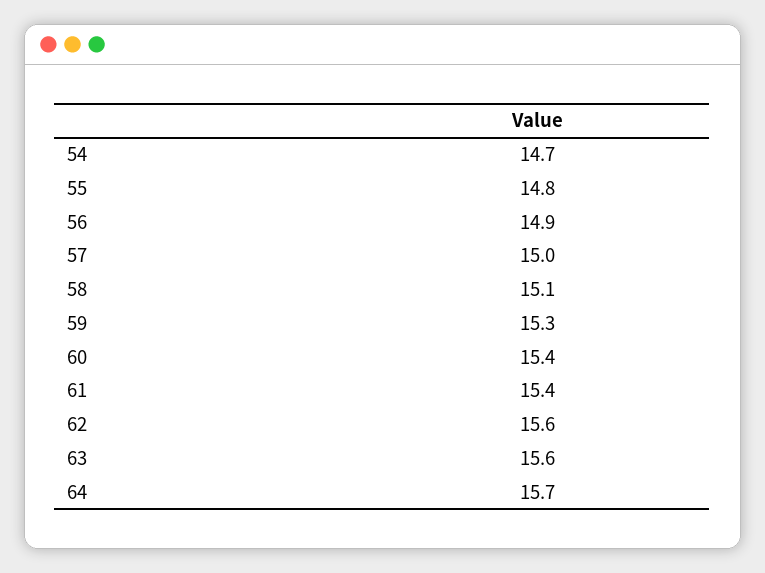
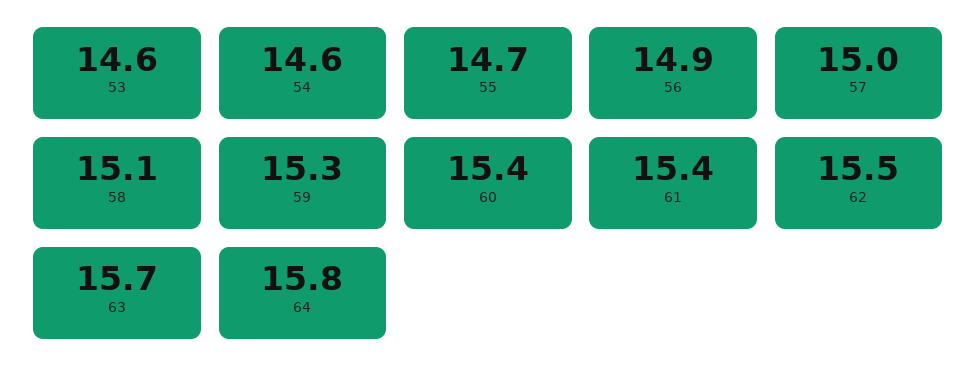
  {
-   "54": 14.7,
+   "54": 14.6,
-   "55": 14.8,
+   "55": 14.7,
    "56": 14.9,
    "57": 15,
    "58": 15.1,
    "59": 15.3,
    "60": 15.4,
    "61": 15.4,
-   "62": 15.6,
+   "62": 15.5,
-   "63": 15.6,
+   "63": 15.7,
-   "64": 15.7
+   "64": 15.8,
+   "53": 14.6
  }

